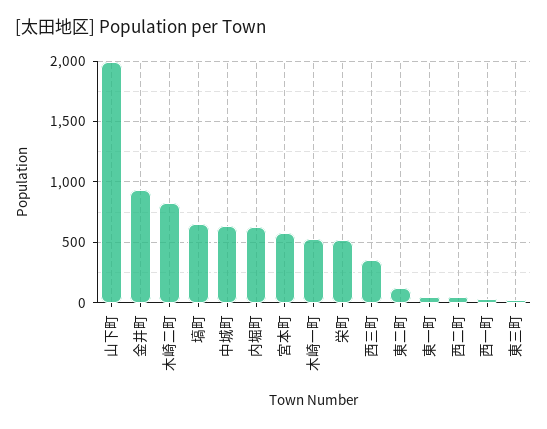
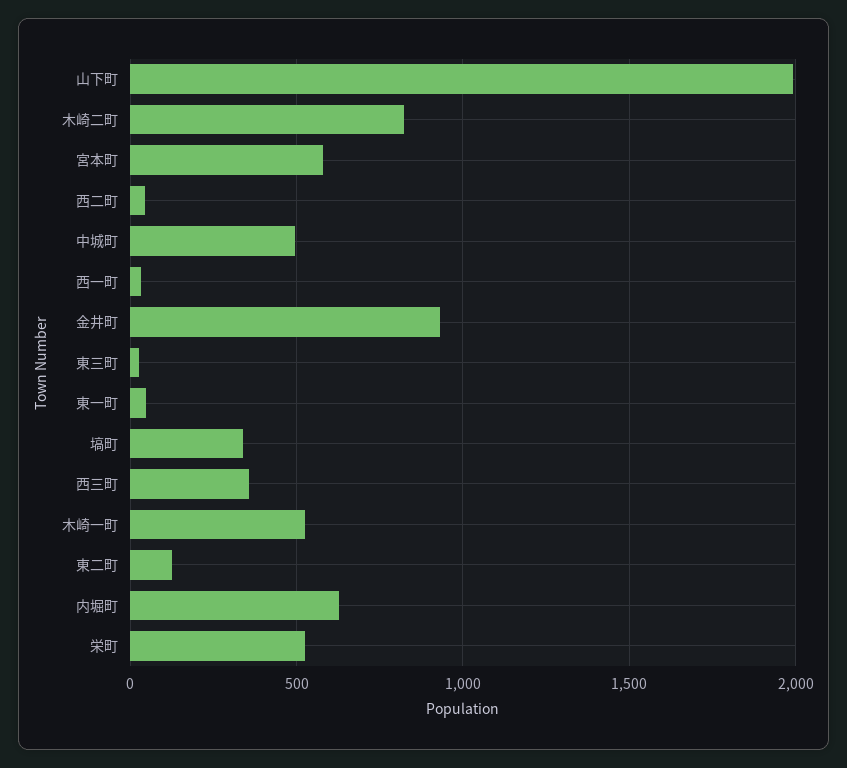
  {
    "山下町": 2000,
    "金井町": 950,
    "木崎二町": 800,
-   "塙町": 650,
+   "塙町": 350,
-   "中城町": 650,
+   "中城町": 500,
    "内堀町": 650,
    "宮本町": 600,
    "木崎一町": 550,
    "栄町": 500,
    "西三町": 350,
    "東二町": 150,
    "東一町": 50,
    "西二町": 50,
    "西一町": 50,
    "東三町": 50
  }

